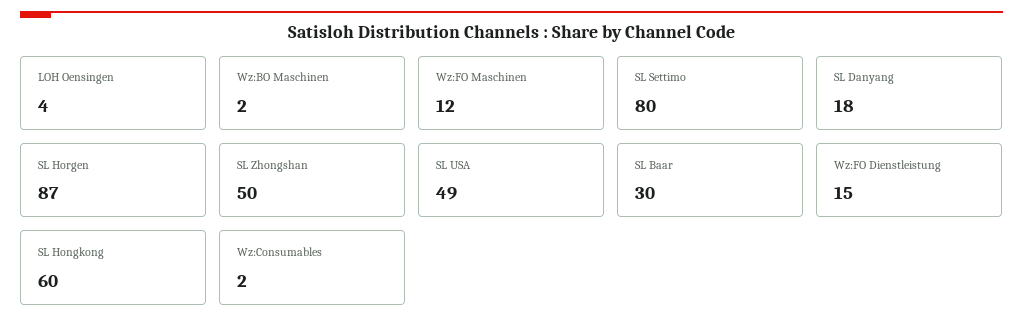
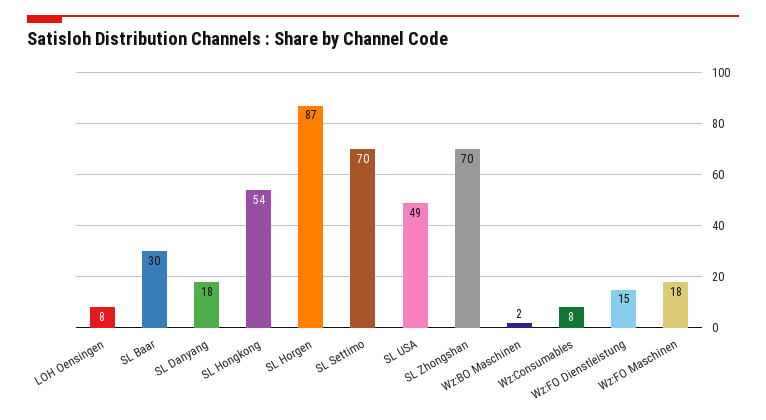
  {
-   "LOH Oensingen": 4,
+   "LOH Oensingen": 8,
    "Wz:BO Maschinen": 2,
-   "Wz:FO Maschinen": 12,
+   "Wz:FO Maschinen": 18,
-   "SL Settimo": 80,
+   "SL Settimo": 70,
    "SL Danyang": 18,
    "SL Horgen": 87,
-   "SL Zhongshan": 50,
+   "SL Zhongshan": 70,
    "SL USA": 49,
    "SL Baar": 30,
    "Wz:FO Dienstleistung": 15,
-   "SL Hongkong": 60,
+   "SL Hongkong": 54,
-   "Wz:Consumables": 2
+   "Wz:Consumables": 8
  }

